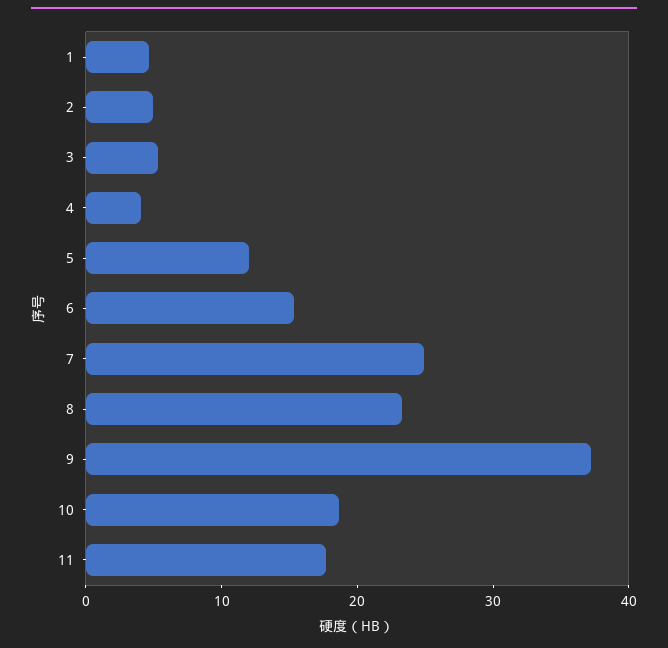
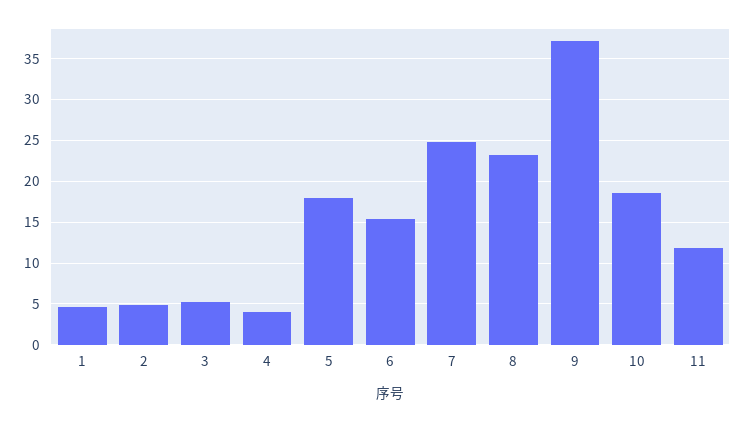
  {
    "1": 5,
    "2": 5,
    "3": 5,
    "4": 4,
-   "5": 12,
+   "5": 18,
    "6": 15,
    "7": 25,
    "8": 23,
    "9": 37,
    "10": 19,
-   "11": 18
+   "11": 12
  }

